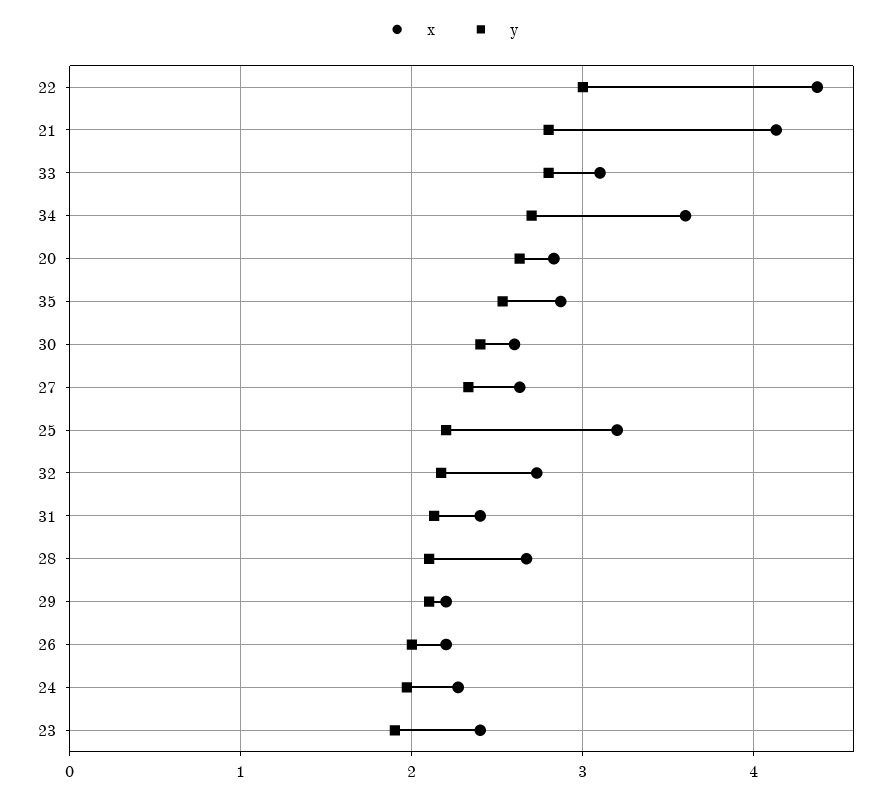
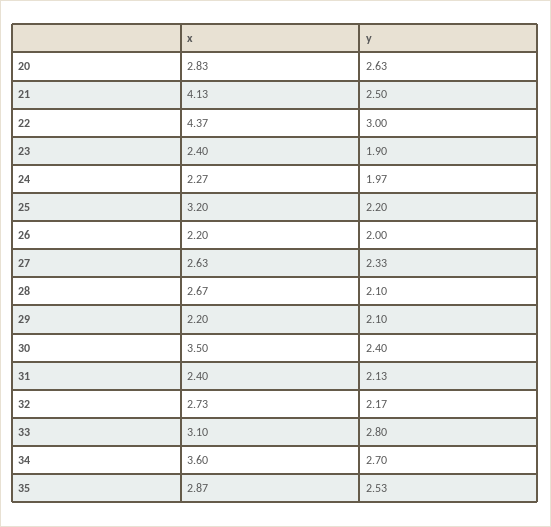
  {
    "x": {
      "22": 4.37,
      "21": 4.13,
      "33": 3.1,
      "34": 3.6,
      "20": 2.83,
      "35": 2.87,
-     "30": 2.6,
+     "30": 3.5,
      "27": 2.63,
      "25": 3.2,
      "32": 2.73,
      "31": 2.4,
      "28": 2.67,
      "29": 2.2,
      "26": 2.2,
      "24": 2.27,
      "23": 2.4
    },
    "y": {
      "22": 3,
-     "21": 2.8,
+     "21": 2.5,
      "33": 2.8,
      "34": 2.7,
      "20": 2.63,
      "35": 2.53,
      "30": 2.4,
      "27": 2.33,
      "25": 2.2,
      "32": 2.17,
      "31": 2.13,
      "28": 2.1,
      "29": 2.1,
      "26": 2,
      "24": 1.97,
      "23": 1.9
    }
  }

